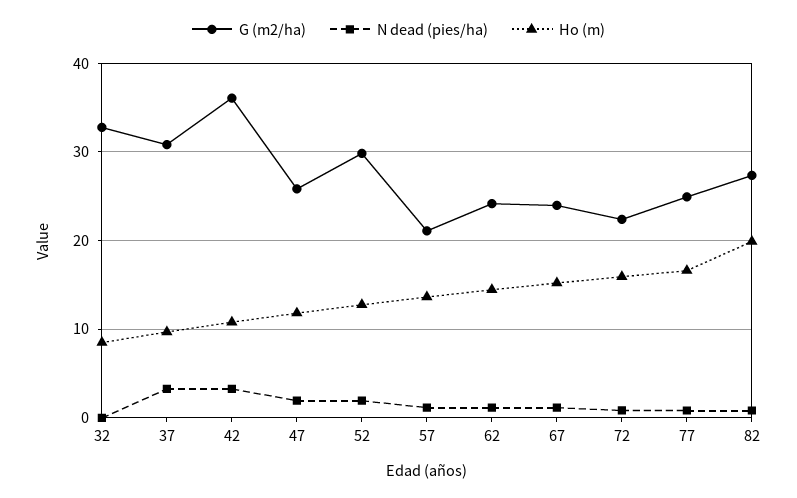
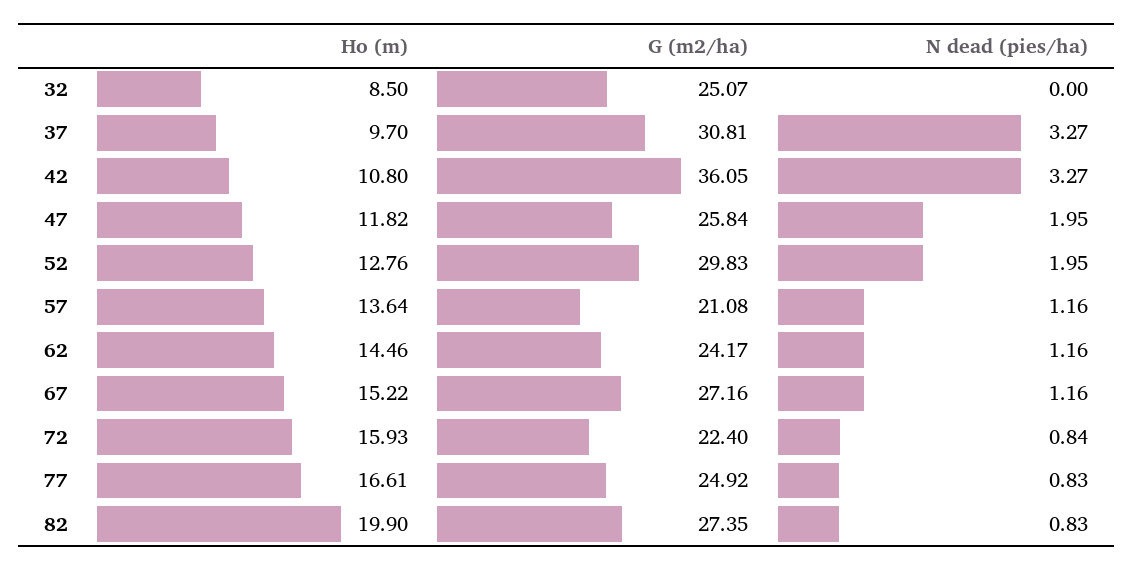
  {
    "G (m2/ha)": {
-     "32": 33,
+     "32": 25.07,
      "37": 30.81,
      "42": 36.05,
      "47": 25.84,
      "52": 29.83,
      "57": 21.08,
      "62": 24.17,
-     "67": 24,
+     "67": 27.16,
      "72": 22.4,
      "77": 24.92,
      "82": 27.35
    },
    "N dead (pies/ha)": {
      "32": 0,
      "37": 3.27,
      "42": 3.27,
      "47": 1.95,
      "52": 1.95,
      "57": 1.16,
      "62": 1.16,
      "67": 1.16,
      "72": 0.84,
      "77": 0.83,
      "82": 0.83
    },
    "Ho (m)": {
      "32": 8.5,
      "37": 9.7,
      "42": 10.8,
      "47": 11.82,
      "52": 12.76,
      "57": 13.64,
      "62": 14.46,
      "67": 15.22,
      "72": 15.93,
      "77": 16.61,
      "82": 19.9
    }
  }

